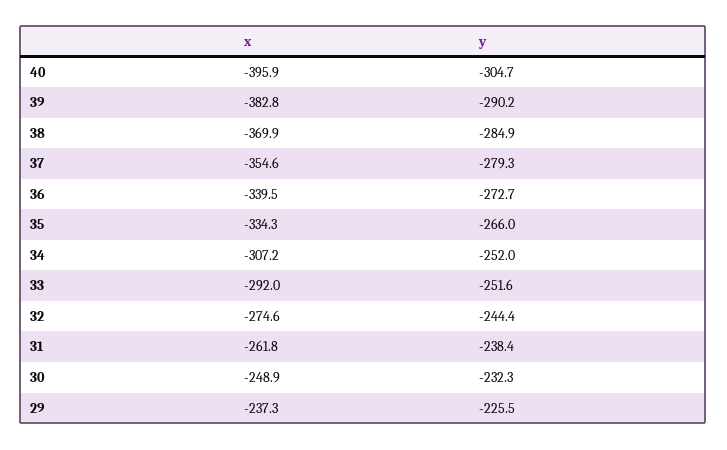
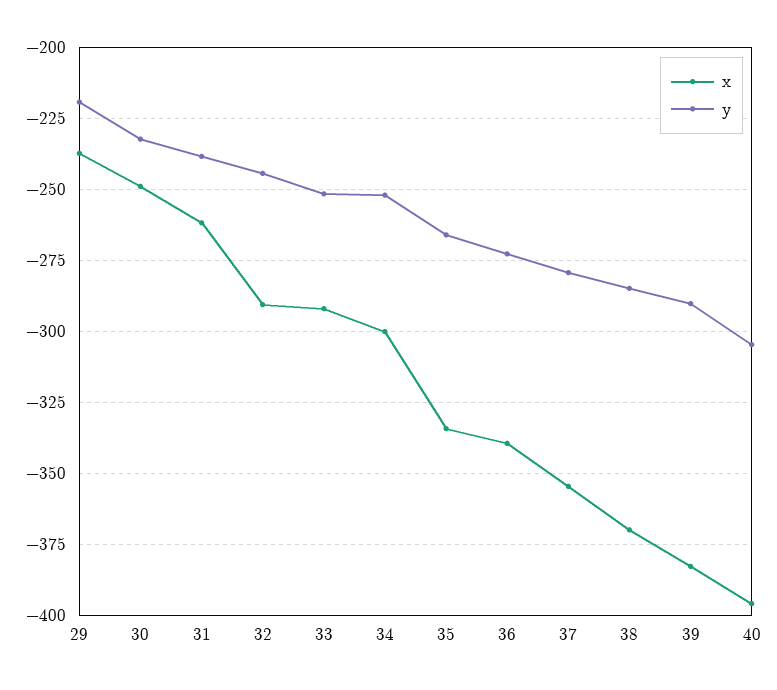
  {
    "x": {
      "40": -395.9,
      "39": -382.8,
      "38": -369.9,
      "37": -354.6,
      "36": -339.5,
      "35": -334.3,
-     "34": -307.2,
+     "34": -300,
      "33": -292,
-     "32": -274.6,
+     "32": -290,
      "31": -261.8,
      "30": -248.9,
      "29": -237.3
    },
    "y": {
      "40": -304.7,
      "39": -290.2,
      "38": -284.9,
      "37": -279.3,
      "36": -272.7,
      "35": -266,
      "34": -252,
      "33": -251.6,
      "32": -244.4,
      "31": -238.4,
      "30": -232.3,
-     "29": -225.5
+     "29": -220
    }
  }

